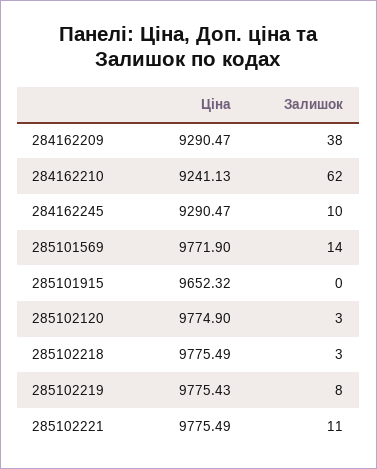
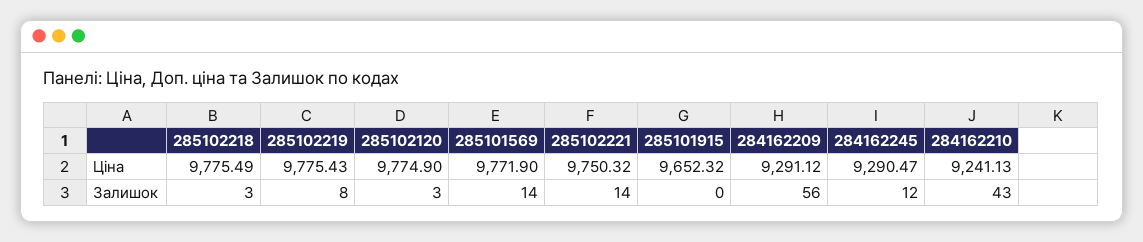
  {
    "Ціна": {
-     "284162209": 9290.47,
+     "284162209": 9291.12,
      "284162210": 9241.13,
      "284162245": 9290.47,
      "285101569": 9771.9,
      "285101915": 9652.32,
      "285102120": 9774.9,
      "285102218": 9775.49,
      "285102219": 9775.43,
-     "285102221": 9775.49
+     "285102221": 9750.32
    },
    "Залишок": {
-     "284162209": 38,
+     "284162209": 56,
-     "284162210": 62,
+     "284162210": 43,
-     "284162245": 10,
+     "284162245": 12,
      "285101569": 14,
      "285101915": 0,
      "285102120": 3,
      "285102218": 3,
      "285102219": 8,
-     "285102221": 11
+     "285102221": 14
    }
  }

